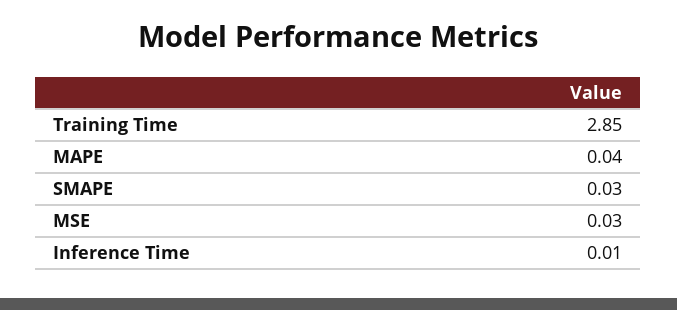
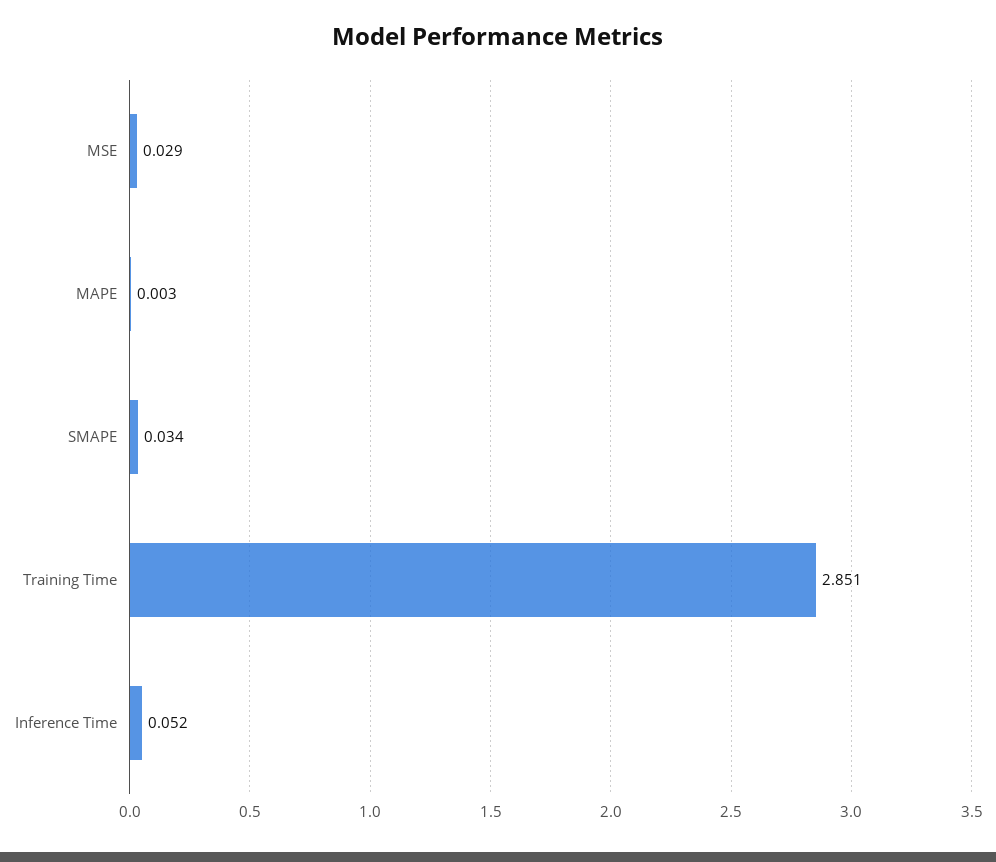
  {
    "Training Time": 2.851,
-   "MAPE": 0.04,
+   "MAPE": 0.003,
    "SMAPE": 0.034,
    "MSE": 0.029,
-   "Inference Time": 0.01
+   "Inference Time": 0.052
  }

